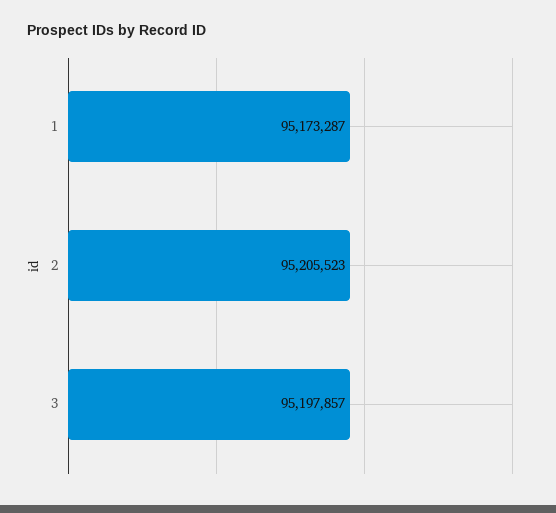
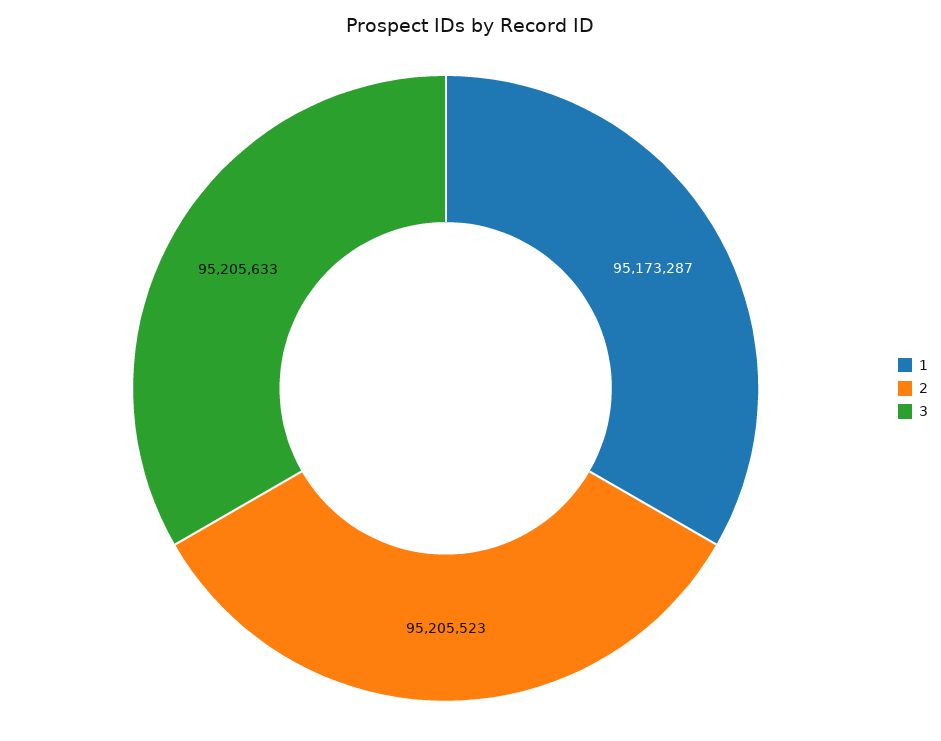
  {
    "1": 95173287,
    "2": 95205523,
-   "3": 95197857
+   "3": 95205633
  }

